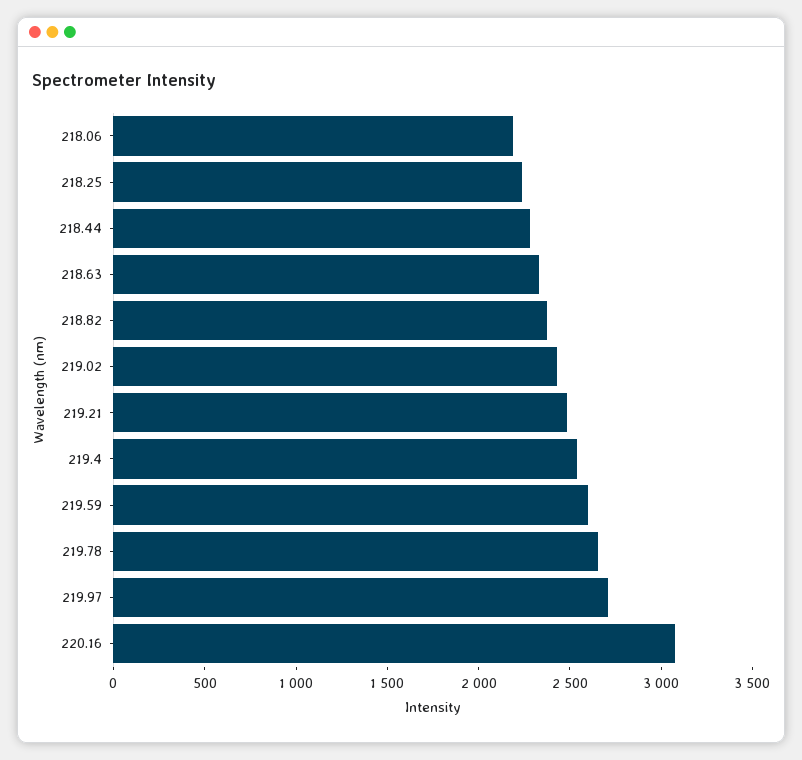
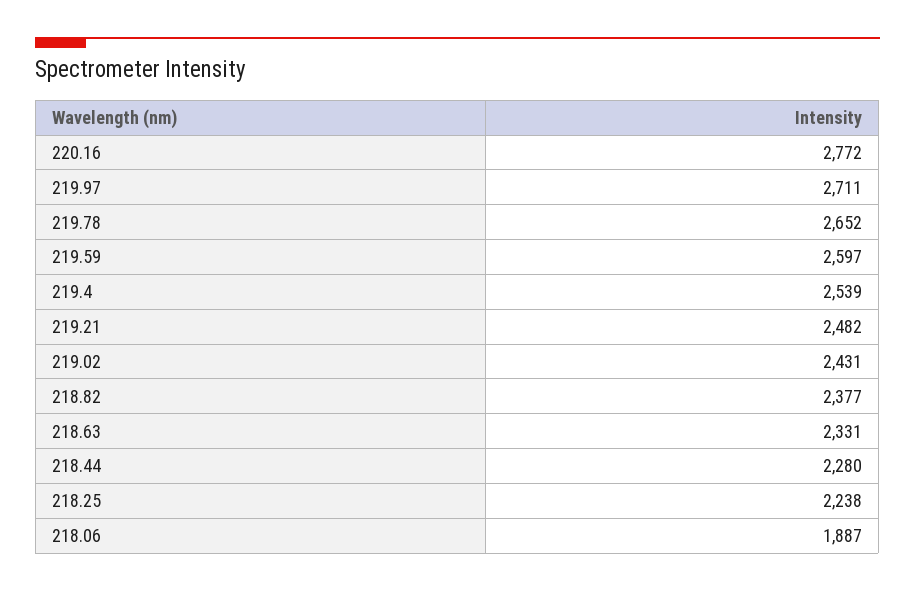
  {
-   "218.06": 2200,
+   "218.06": 1887,
    "218.25": 2238,
    "218.44": 2280,
    "218.63": 2331,
    "218.82": 2377,
    "219.02": 2431,
    "219.21": 2482,
    "219.4": 2539,
    "219.59": 2597,
    "219.78": 2652,
    "219.97": 2711,
-   "220.16": 3100
+   "220.16": 2772
  }

